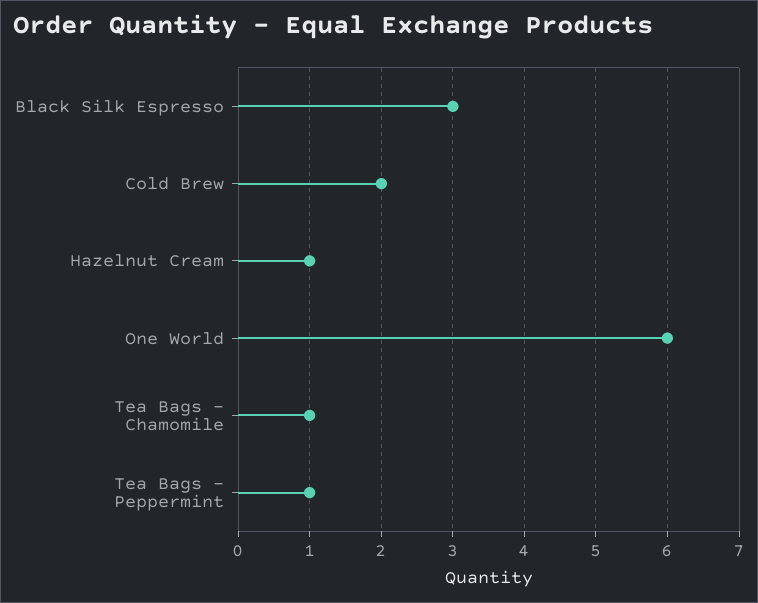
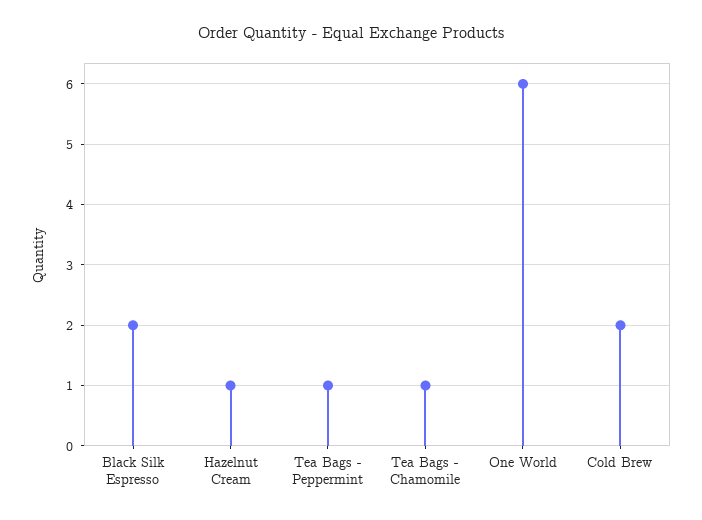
  {
-   "Black Silk Espresso": 3,
+   "Black Silk Espresso": 2,
    "Cold Brew": 2,
    "Hazelnut Cream": 1,
    "One World": 6,
    "Tea Bags - Chamomile": 1,
    "Tea Bags - Peppermint": 1
  }

